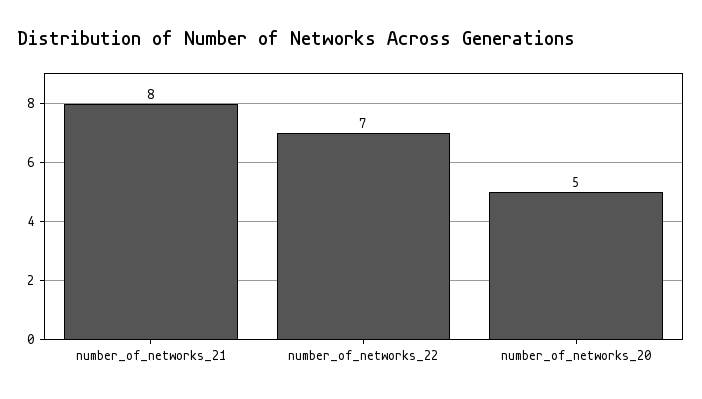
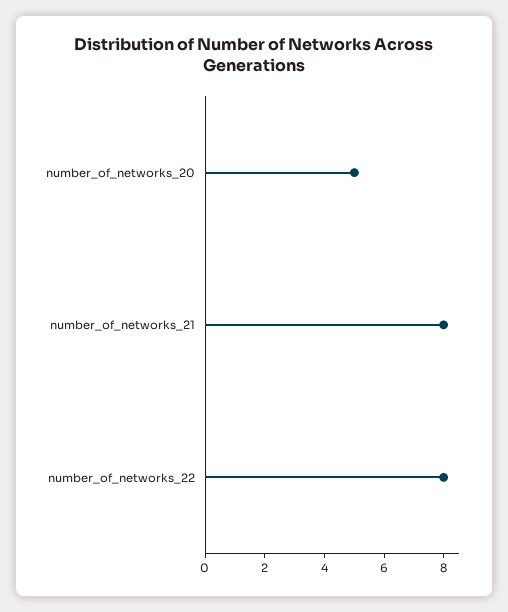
  {
    "number_of_networks_21": 8,
-   "number_of_networks_22": 7,
+   "number_of_networks_22": 8,
    "number_of_networks_20": 5
  }

